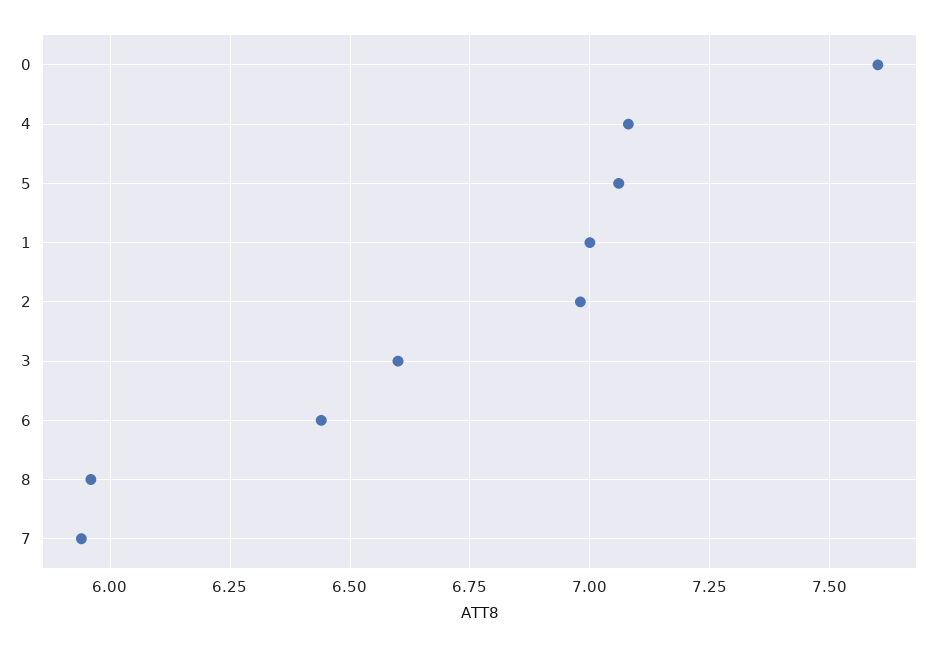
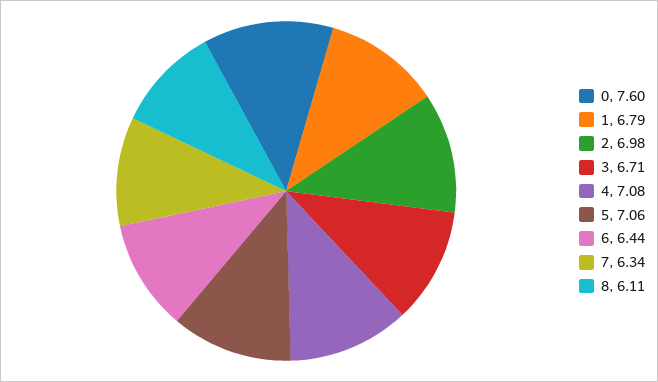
  {
    "0": 7.6,
    "4": 7.08,
    "5": 7.06,
-   "1": 7,
+   "1": 6.79,
    "2": 6.98,
-   "3": 6.6,
+   "3": 6.71,
    "6": 6.44,
-   "8": 5.95,
+   "8": 6.11,
-   "7": 5.95
+   "7": 6.34
  }

